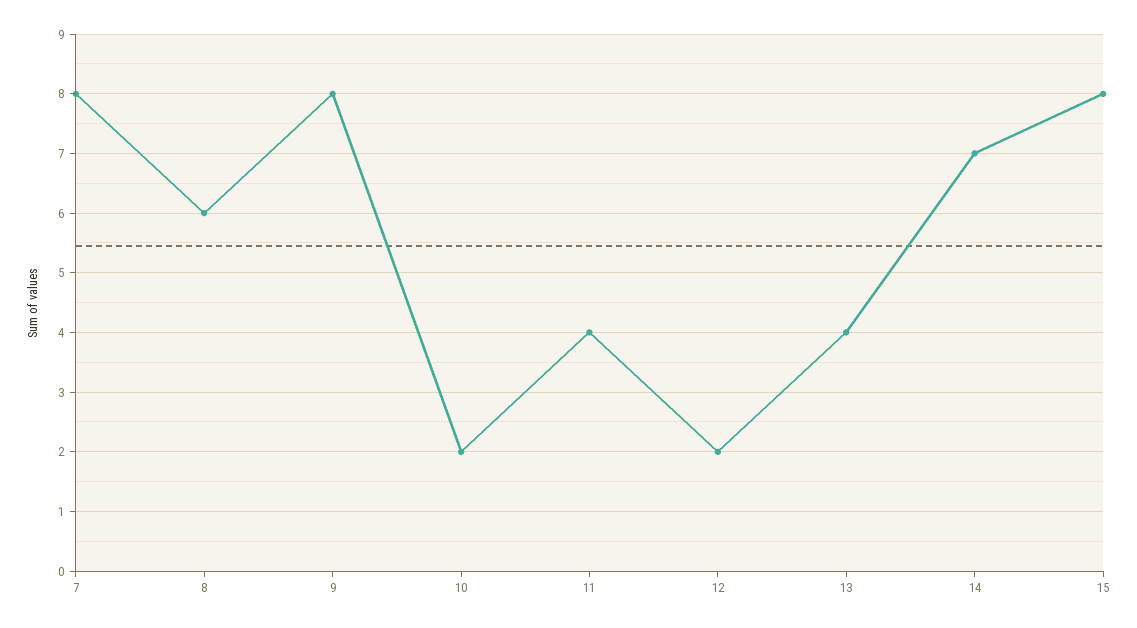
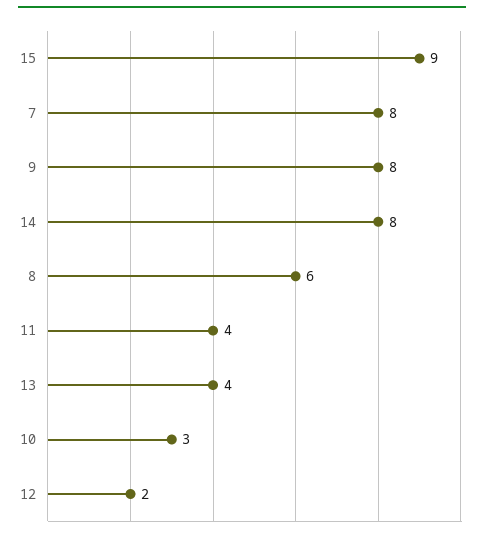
  {
    "7": 8,
    "8": 6,
    "9": 8,
-   "10": 2,
+   "10": 3,
    "11": 4,
    "12": 2,
    "13": 4,
-   "14": 7,
+   "14": 8,
-   "15": 8
+   "15": 9
  }

